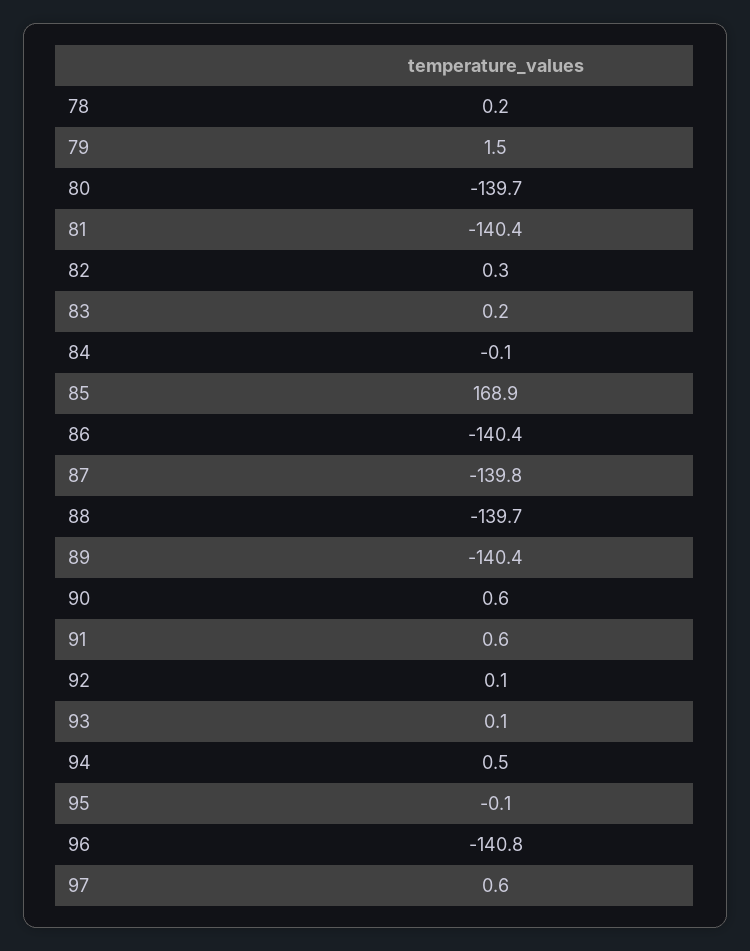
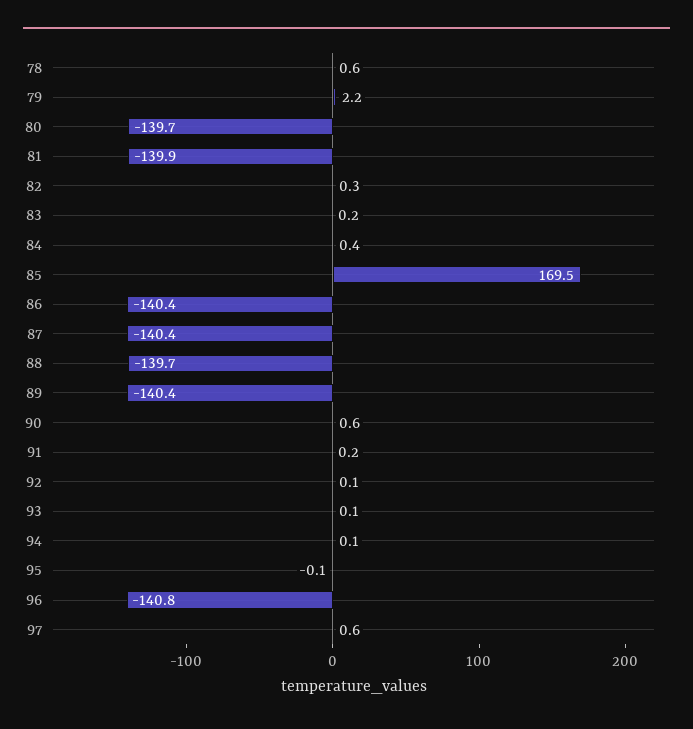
  {
-   "78": 0.2,
+   "78": 0.6,
-   "79": 1.5,
+   "79": 2.2,
    "80": -139.7,
-   "81": -140.4,
+   "81": -139.9,
    "82": 0.3,
    "83": 0.2,
-   "84": -0.1,
+   "84": 0.4,
-   "85": 168.9,
+   "85": 169.5,
    "86": -140.4,
-   "87": -139.8,
+   "87": -140.4,
    "88": -139.7,
    "89": -140.4,
    "90": 0.6,
-   "91": 0.6,
+   "91": 0.2,
    "92": 0.1,
    "93": 0.1,
-   "94": 0.5,
+   "94": 0.1,
    "95": -0.1,
    "96": -140.8,
    "97": 0.6
  }

